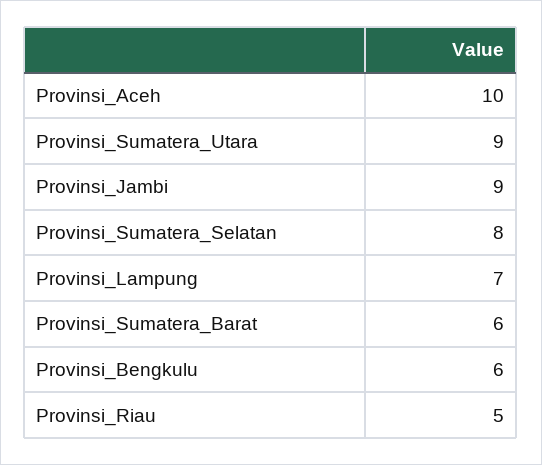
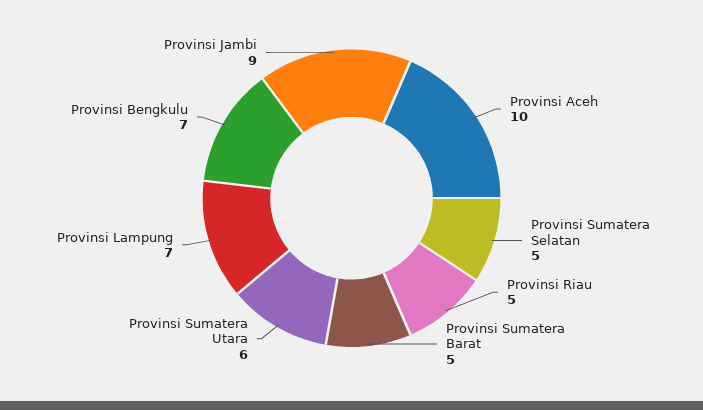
  {
    "Provinsi_Aceh": 10,
-   "Provinsi_Sumatera_Utara": 9,
+   "Provinsi_Sumatera_Utara": 6,
    "Provinsi_Jambi": 9,
-   "Provinsi_Sumatera_Selatan": 8,
+   "Provinsi_Sumatera_Selatan": 5,
    "Provinsi_Lampung": 7,
-   "Provinsi_Sumatera_Barat": 6,
+   "Provinsi_Sumatera_Barat": 5,
-   "Provinsi_Bengkulu": 6,
+   "Provinsi_Bengkulu": 7,
    "Provinsi_Riau": 5
  }

